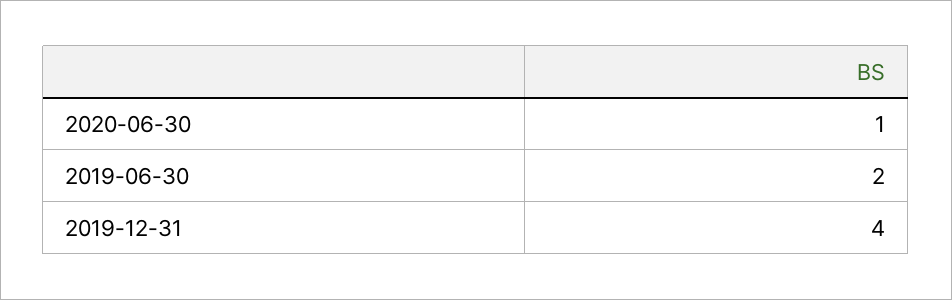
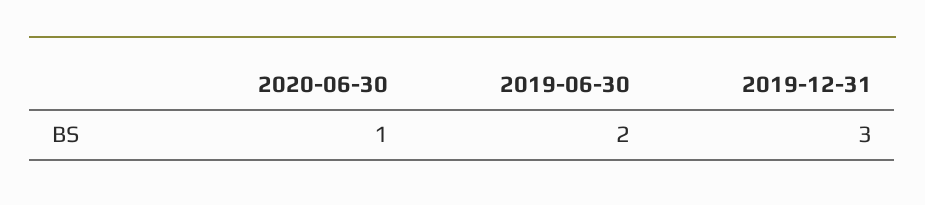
  {
    "2020-06-30": 1,
    "2019-06-30": 2,
-   "2019-12-31": 4
+   "2019-12-31": 3
  }

